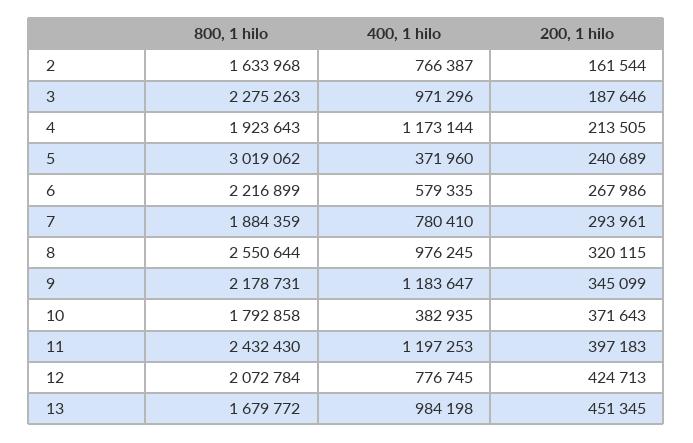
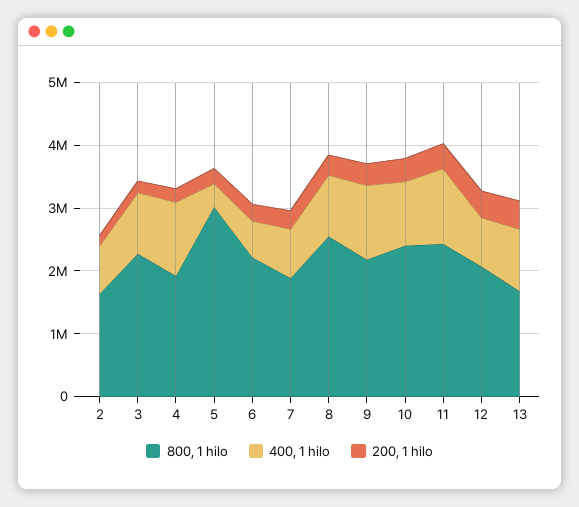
  {
    "800, 1 hilo": {
      "2": 1633968,
      "3": 2275263,
      "4": 1923643,
      "5": 3019062,
      "6": 2216899,
      "7": 1884359,
      "8": 2550644,
      "9": 2178731,
-     "10": 1792858,
+     "10": 2400000,
      "11": 2432430,
      "12": 2072784,
      "13": 1679772
    },
    "400, 1 hilo": {
      "2": 766387,
      "3": 971296,
      "4": 1173144,
      "5": 371960,
      "6": 579335,
      "7": 780410,
      "8": 976245,
      "9": 1183647,
-     "10": 382935,
+     "10": 1000000,
      "11": 1197253,
      "12": 776745,
      "13": 984198
    },
    "200, 1 hilo": {
      "2": 161544,
      "3": 187646,
      "4": 213505,
      "5": 240689,
      "6": 267986,
      "7": 293961,
      "8": 320115,
      "9": 345099,
      "10": 371643,
      "11": 397183,
      "12": 424713,
      "13": 451345
    }
  }

